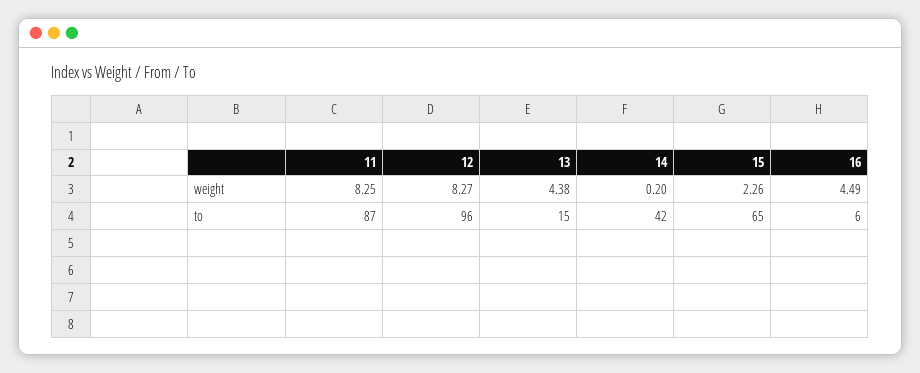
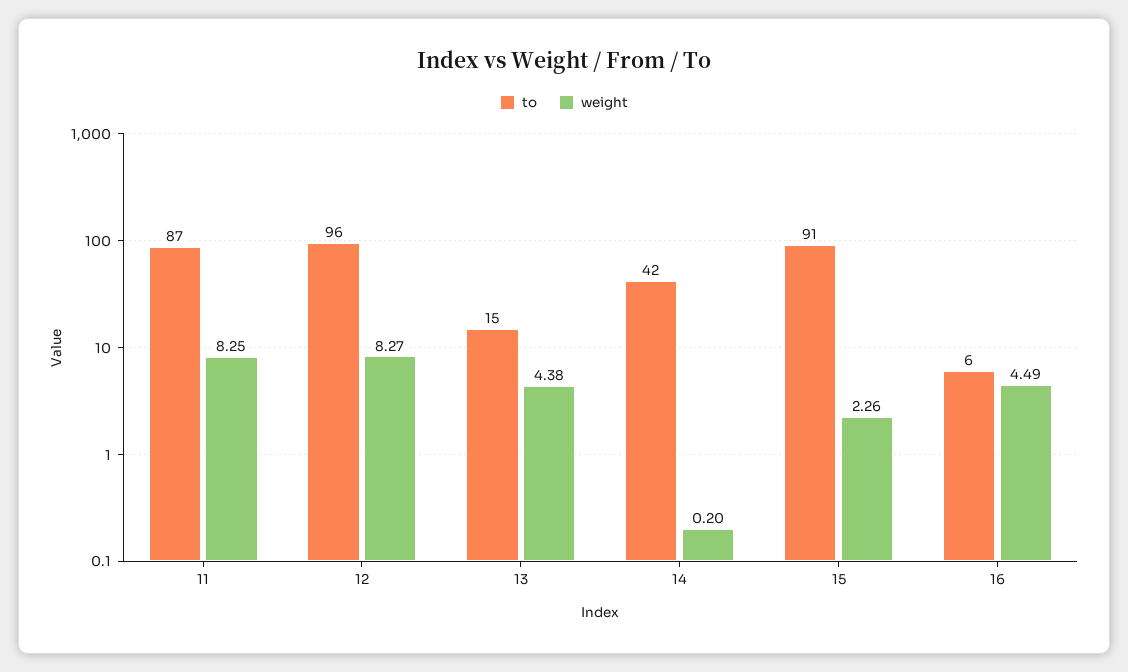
  {
    "weight": {
      "11": 8.25,
      "12": 8.27,
      "13": 4.38,
      "14": 0.2,
      "15": 2.26,
      "16": 4.49
    },
    "to": {
      "11": 87,
      "12": 96,
      "13": 15,
      "14": 42,
-     "15": 65,
+     "15": 91,
      "16": 6
    }
  }

